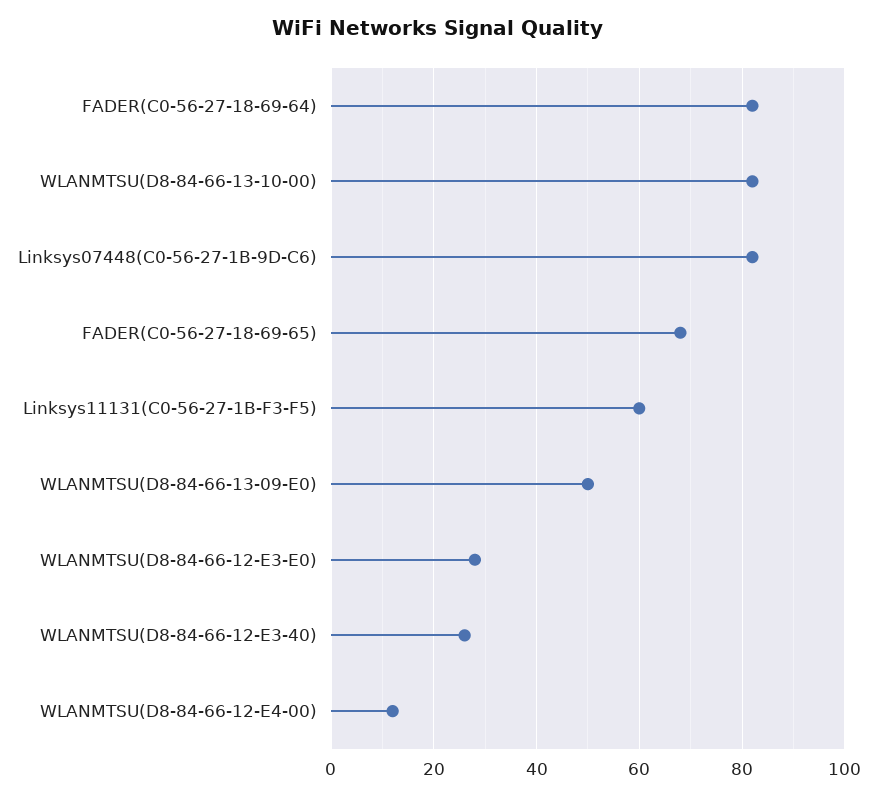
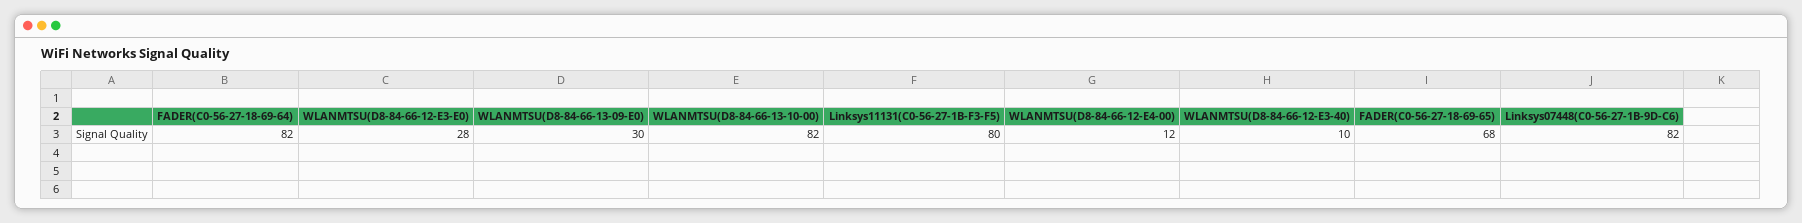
  {
    "FADER(C0-56-27-18-69-64)": 82,
    "WLANMTSU(D8-84-66-13-10-00)": 82,
    "Linksys07448(C0-56-27-1B-9D-C6)": 82,
    "FADER(C0-56-27-18-69-65)": 68,
-   "Linksys11131(C0-56-27-1B-F3-F5)": 60,
+   "Linksys11131(C0-56-27-1B-F3-F5)": 80,
-   "WLANMTSU(D8-84-66-13-09-E0)": 50,
+   "WLANMTSU(D8-84-66-13-09-E0)": 30,
    "WLANMTSU(D8-84-66-12-E3-E0)": 28,
-   "WLANMTSU(D8-84-66-12-E3-40)": 25,
+   "WLANMTSU(D8-84-66-12-E3-40)": 10,
    "WLANMTSU(D8-84-66-12-E4-00)": 12
  }

